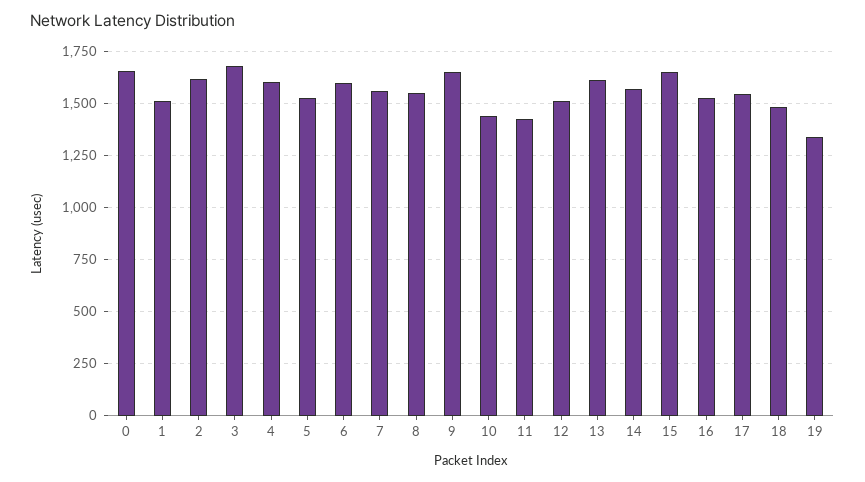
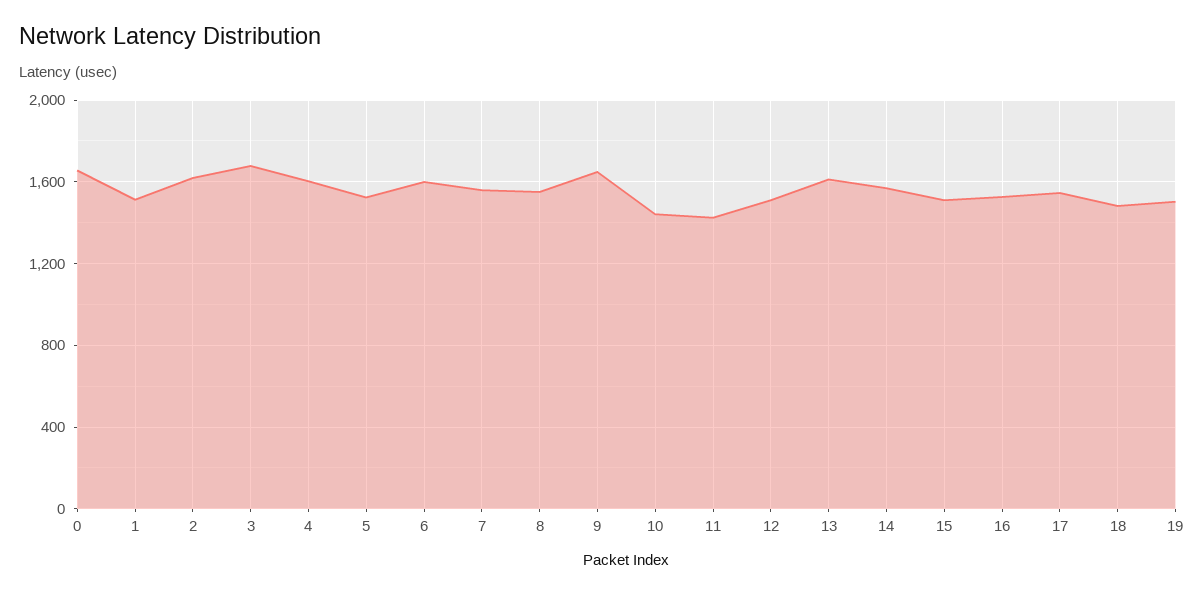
  {
    "0": 1650,
    "1": 1500,
    "2": 1600,
    "3": 1700,
    "4": 1600,
    "5": 1500,
    "6": 1600,
    "7": 1550,
    "8": 1550,
    "9": 1650,
    "10": 1450,
    "11": 1450,
    "12": 1500,
    "13": 1600,
    "14": 1550,
-   "15": 1650,
+   "15": 1500,
    "16": 1550,
    "17": 1550,
    "18": 1500,
-   "19": 1350
+   "19": 1500
  }

